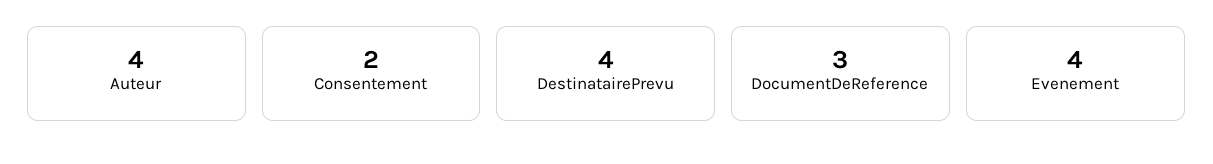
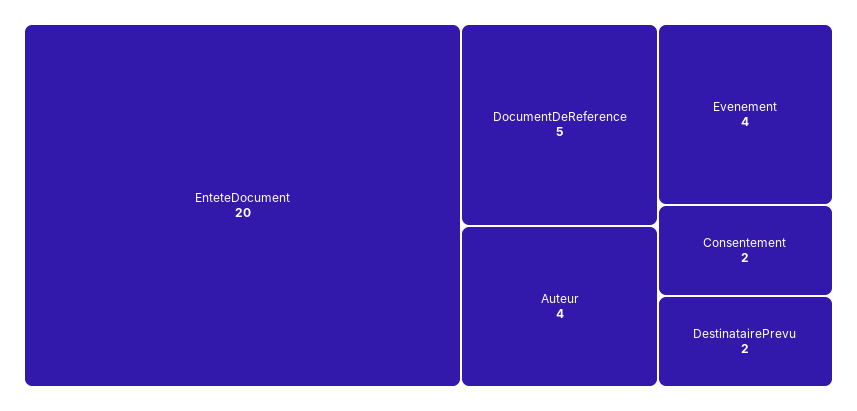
  {
    "Auteur": 4,
    "Consentement": 2,
-   "DestinatairePrevu": 4,
+   "DestinatairePrevu": 2,
-   "DocumentDeReference": 3,
+   "DocumentDeReference": 5,
-   "Evenement": 4
+   "Evenement": 4,
+   "EnteteDocument": 20
  }

